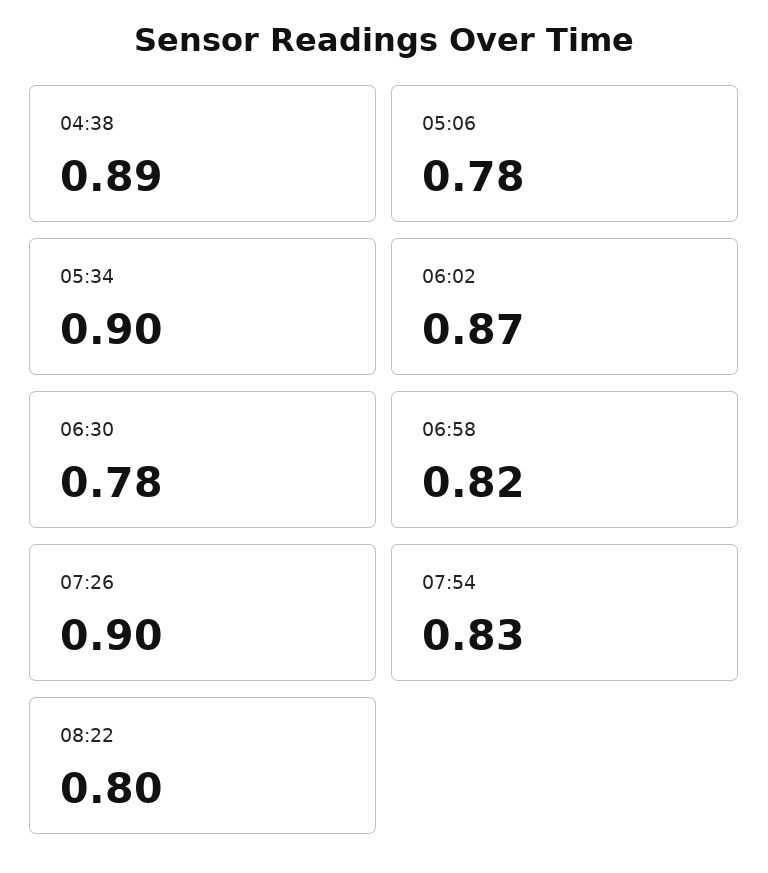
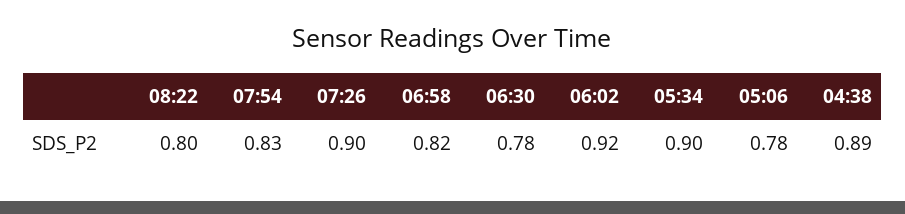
  {
    "04:38": 0.89,
    "05:06": 0.78,
    "05:34": 0.9,
-   "06:02": 0.87,
+   "06:02": 0.92,
    "06:30": 0.78,
    "06:58": 0.82,
    "07:26": 0.9,
    "07:54": 0.83,
    "08:22": 0.8
  }

